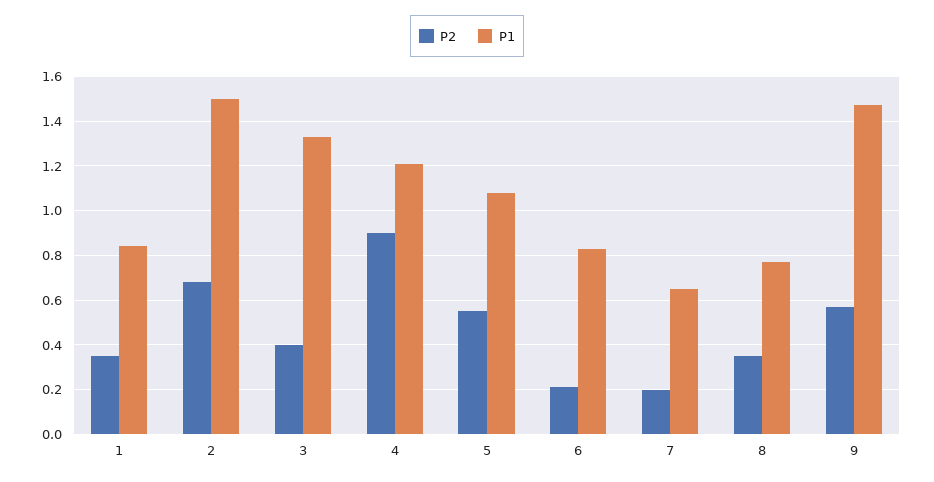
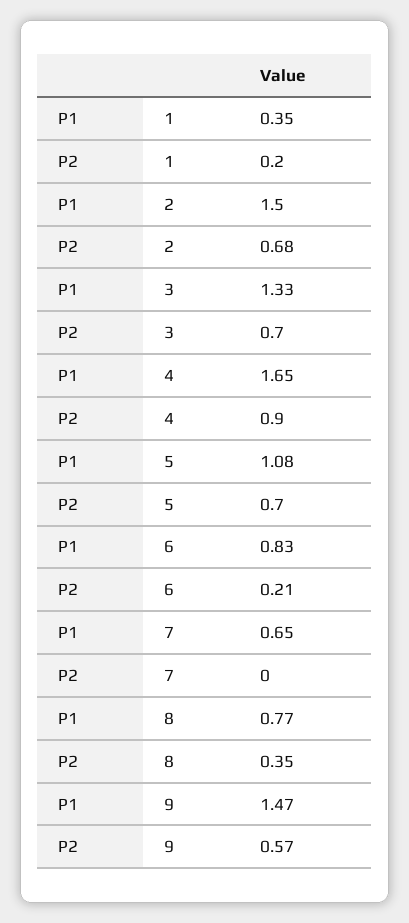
  {
    "P2": {
-     "1": 0.35,
+     "1": 0.2,
      "2": 0.68,
-     "3": 0.4,
+     "3": 0.7,
      "4": 0.9,
-     "5": 0.55,
+     "5": 0.7,
      "6": 0.21,
-     "7": 0.2,
+     "7": 0,
      "8": 0.35,
      "9": 0.57
    },
    "P1": {
-     "1": 0.85,
+     "1": 0.35,
      "2": 1.5,
      "3": 1.33,
-     "4": 1.2,
+     "4": 1.65,
      "5": 1.08,
      "6": 0.83,
      "7": 0.65,
      "8": 0.77,
      "9": 1.47
    }
  }

